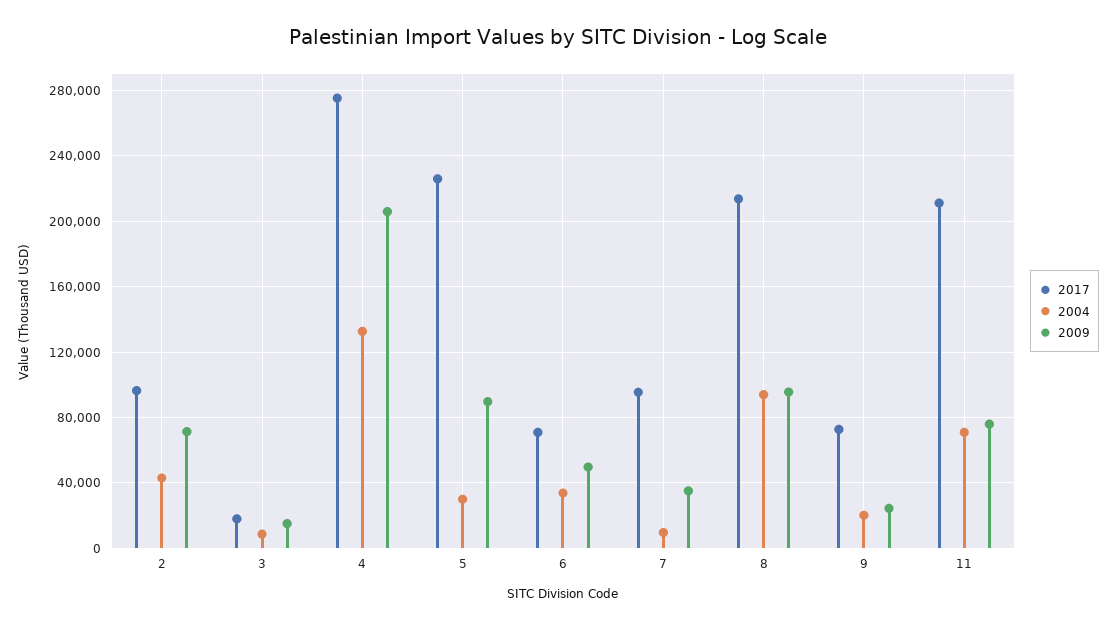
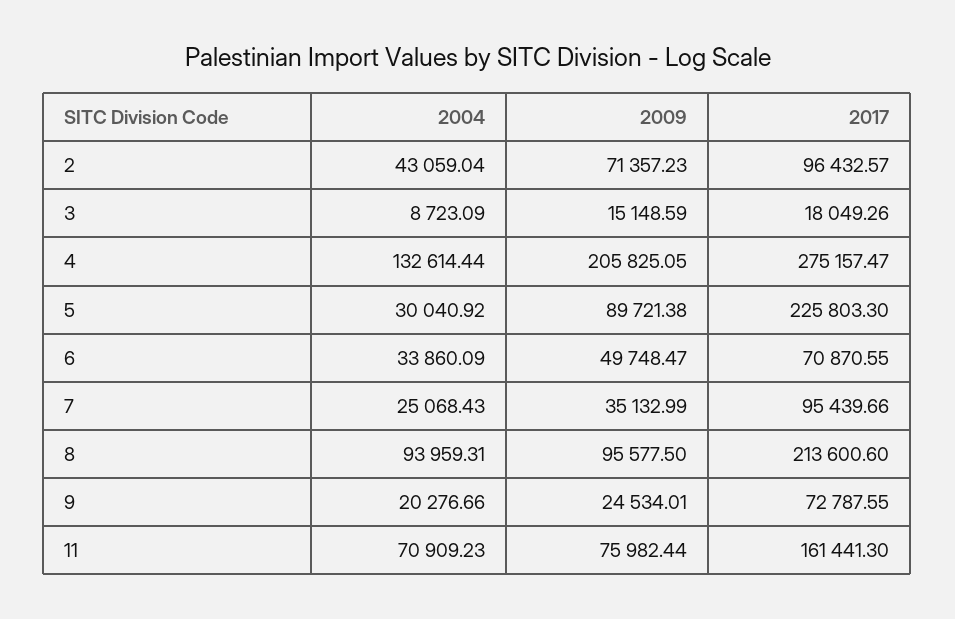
  {
    "2017": {
      "2": 96432.57,
      "3": 18049.26,
      "4": 275157.47,
      "5": 225803.3,
      "6": 70870.55,
      "7": 95439.66,
      "8": 213600.6,
      "9": 72787.55,
-     "11": 210000
+     "11": 161441.3
    },
    "2004": {
      "2": 43059.04,
      "3": 8723.09,
      "4": 132614.44,
      "5": 30040.92,
      "6": 33860.09,
-     "7": 10000,
+     "7": 25068.43,
      "8": 93959.31,
      "9": 20276.66,
      "11": 70909.23
    },
    "2009": {
      "2": 71357.23,
      "3": 15148.59,
      "4": 205825.05,
      "5": 89721.38,
      "6": 49748.47,
      "7": 35132.99,
      "8": 95577.5,
      "9": 24534.01,
      "11": 75982.44
    }
  }

